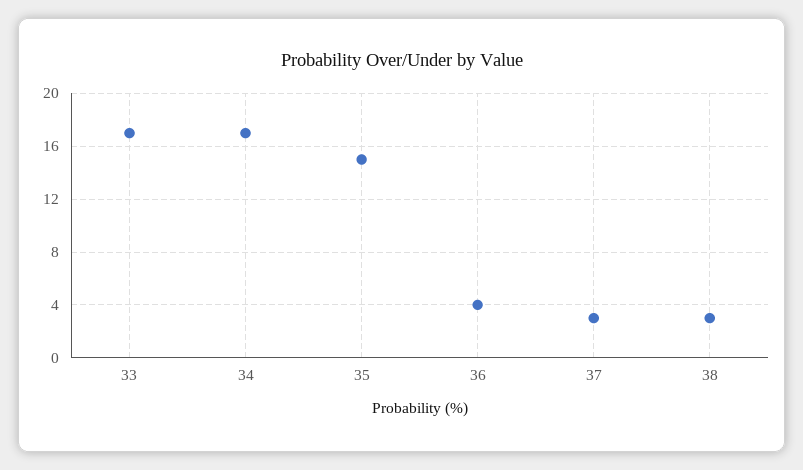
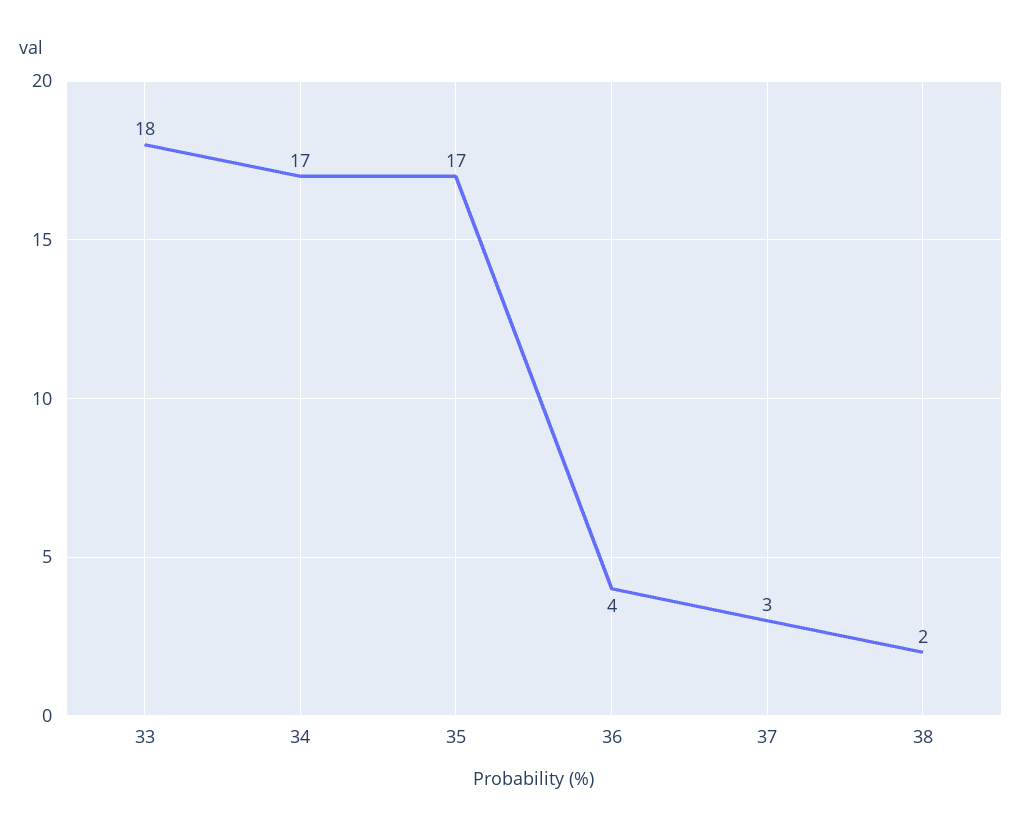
  {
-   "33": 17,
+   "33": 18,
    "34": 17,
-   "35": 15,
+   "35": 17,
    "36": 4,
    "37": 3,
-   "38": 3
+   "38": 2
  }

